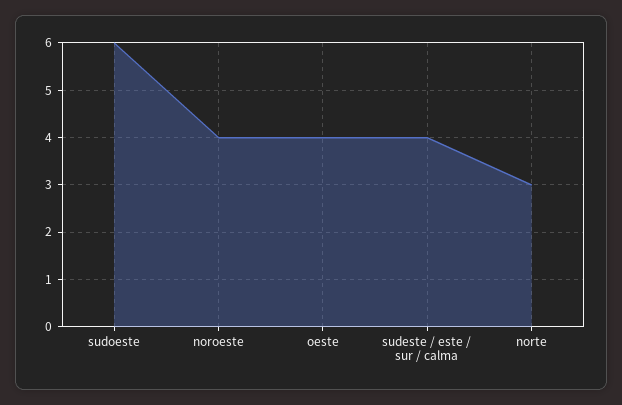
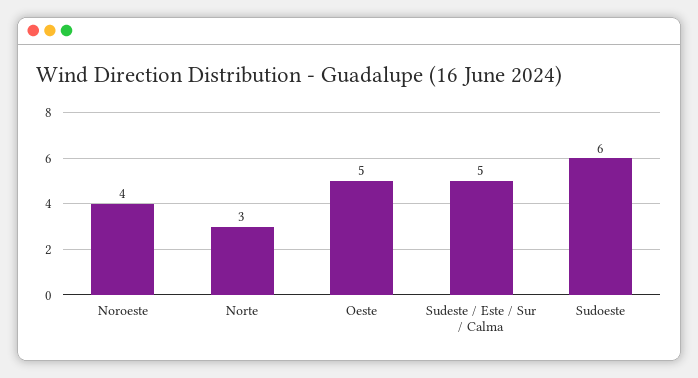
  {
    "sudoeste": 6,
    "noroeste": 4,
-   "oeste": 4,
+   "oeste": 5,
-   "sudeste / este / sur / calma": 4,
+   "sudeste / este / sur / calma": 5,
    "norte": 3
  }

